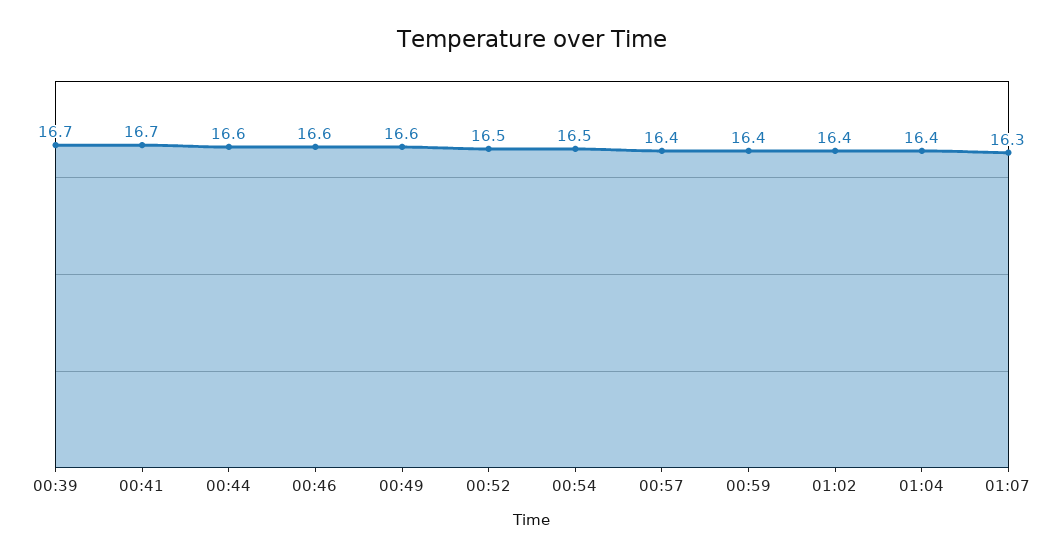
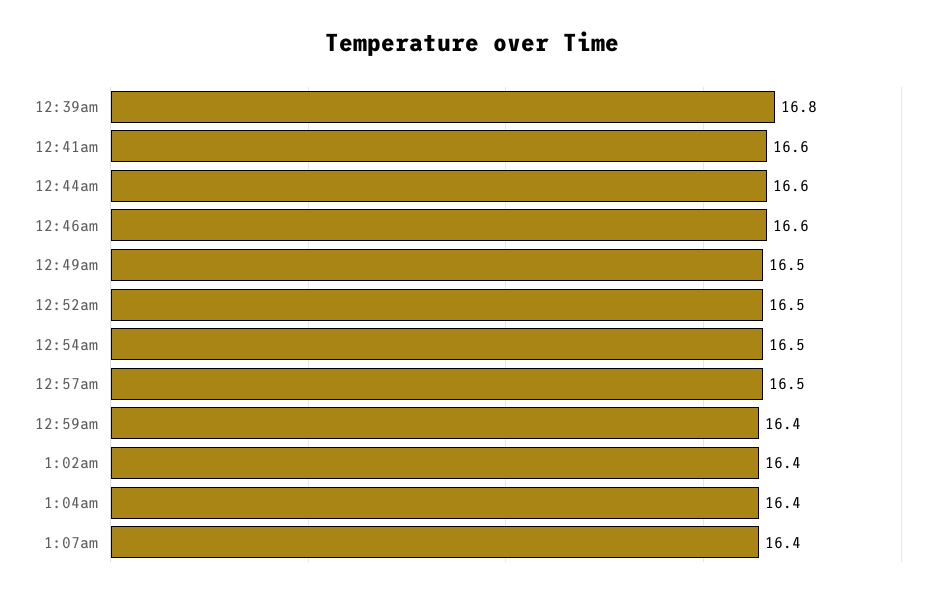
  {
-   "00:39": 16.7,
+   "00:39": 16.8,
-   "00:41": 16.7,
+   "00:41": 16.6,
    "00:44": 16.6,
    "00:46": 16.6,
-   "00:49": 16.6,
+   "00:49": 16.5,
    "00:52": 16.5,
    "00:54": 16.5,
-   "00:57": 16.4,
+   "00:57": 16.5,
    "00:59": 16.4,
    "01:02": 16.4,
    "01:04": 16.4,
-   "01:07": 16.3
+   "01:07": 16.4
  }

